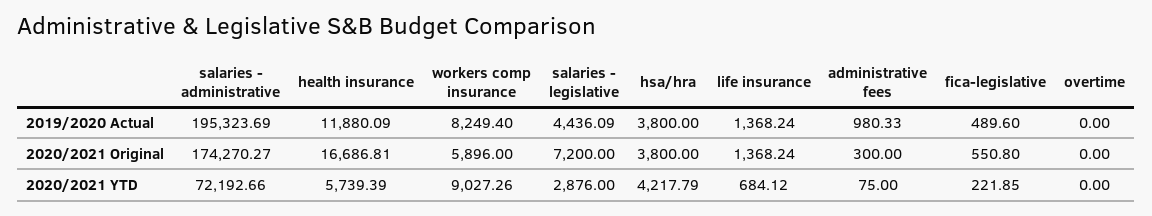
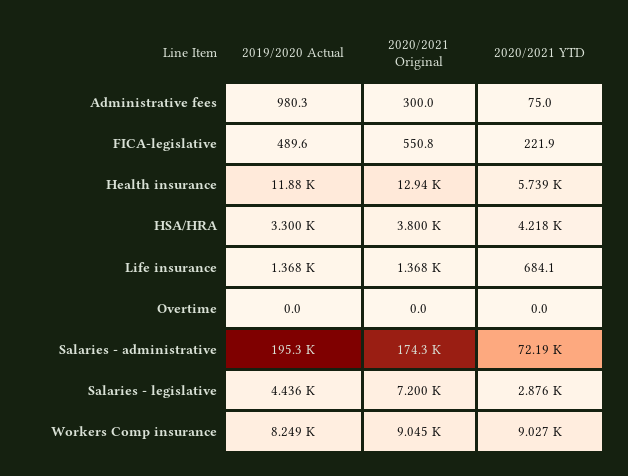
  {
    "salaries - administrative": {
      "2019/2020 Actual": 195323.69,
      "2020/2021 Original": 174270.27,
      "2020/2021 YTD": 72192.66
    },
    "health insurance": {
      "2019/2020 Actual": 11880.09,
-     "2020/2021 Original": 16686.81,
+     "2020/2021 Original": 12940,
      "2020/2021 YTD": 5739.39
    },
    "workers comp insurance": {
      "2019/2020 Actual": 8249.4,
-     "2020/2021 Original": 5896,
+     "2020/2021 Original": 9045,
      "2020/2021 YTD": 9027.26
    },
    "salaries - legislative": {
      "2019/2020 Actual": 4436.09,
      "2020/2021 Original": 7200,
      "2020/2021 YTD": 2876
    },
    "hsa/hra": {
-     "2019/2020 Actual": 3800,
+     "2019/2020 Actual": 3300,
      "2020/2021 Original": 3800,
      "2020/2021 YTD": 4217.79
    },
    "life insurance": {
      "2019/2020 Actual": 1368.24,
      "2020/2021 Original": 1368.24,
      "2020/2021 YTD": 684.12
    },
    "administrative fees": {
      "2019/2020 Actual": 980.33,
      "2020/2021 Original": 300,
      "2020/2021 YTD": 75
    },
    "fica-legislative": {
      "2019/2020 Actual": 489.6,
      "2020/2021 Original": 550.8,
      "2020/2021 YTD": 221.85
    },
    "overtime": {
      "2019/2020 Actual": 0,
      "2020/2021 Original": 0,
      "2020/2021 YTD": 0
    }
  }

